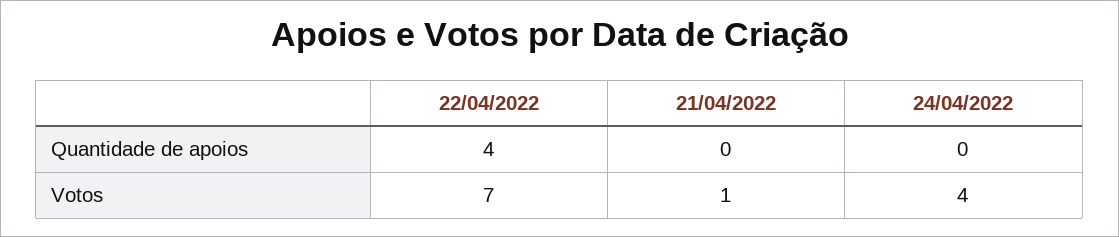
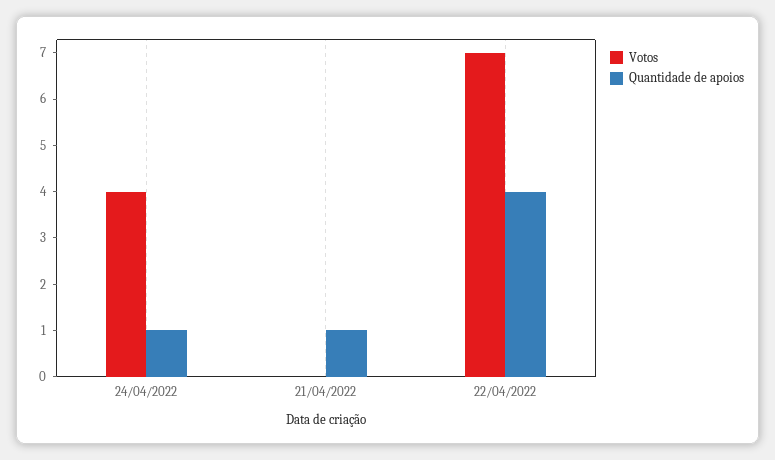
  {
    "Quantidade de apoios": {
      "22/04/2022": 4,
-     "21/04/2022": 0,
+     "21/04/2022": 1,
-     "24/04/2022": 0
+     "24/04/2022": 1
    },
    "Votos": {
      "22/04/2022": 7,
-     "21/04/2022": 1,
+     "21/04/2022": 0,
      "24/04/2022": 4
    }
  }

